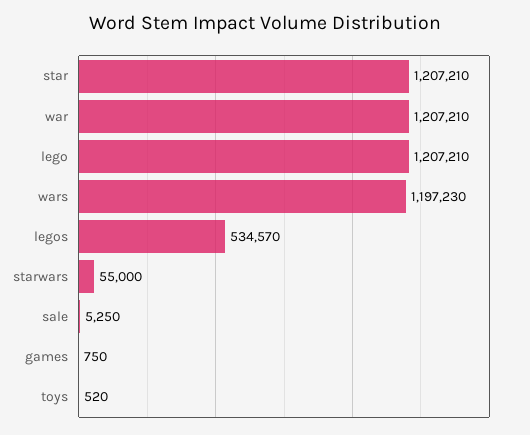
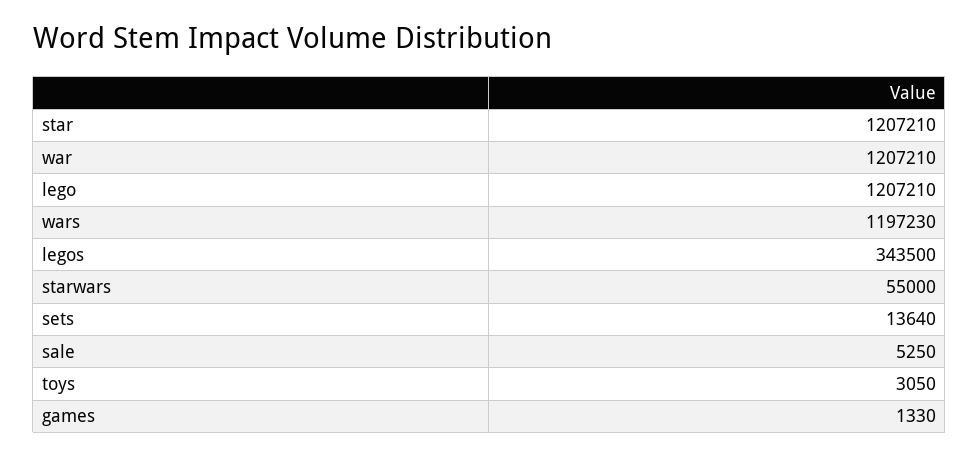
  {
    "star": 1207210,
    "war": 1207210,
    "lego": 1207210,
    "wars": 1197230,
-   "legos": 534570,
+   "legos": 343500,
    "starwars": 55000,
    "sale": 5250,
-   "games": 750,
+   "games": 1330,
-   "toys": 520
+   "toys": 3050,
+   "sets": 13640
  }

